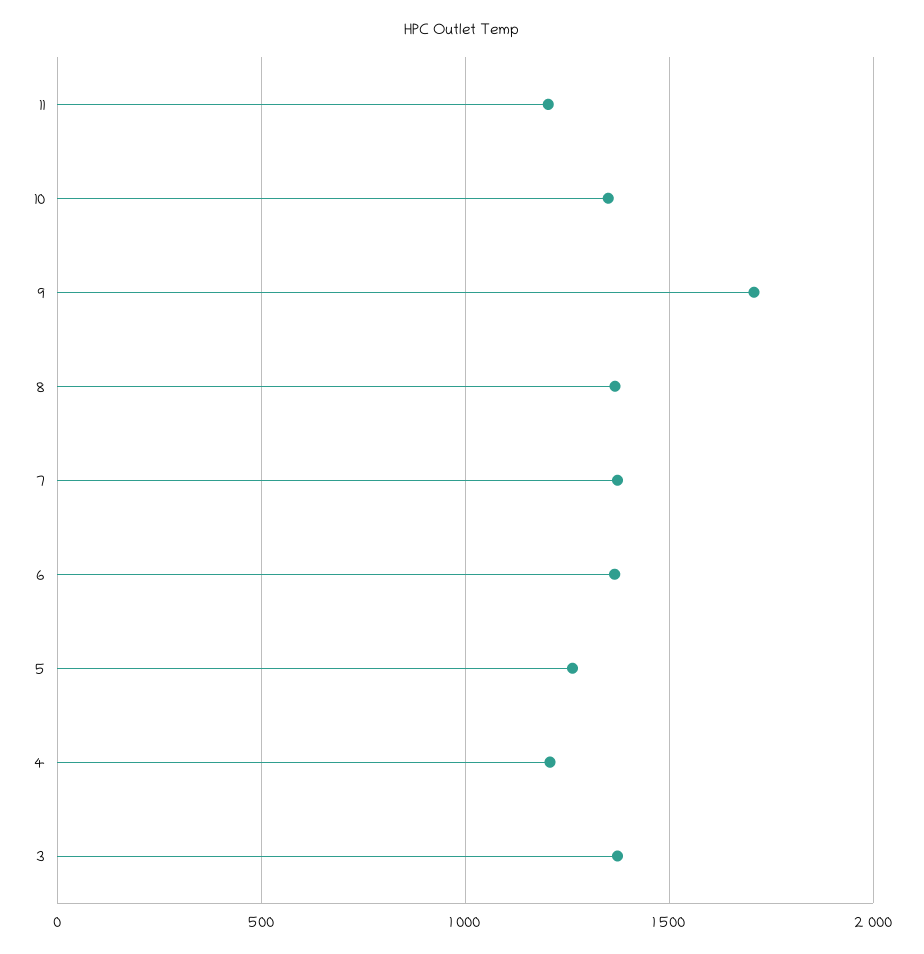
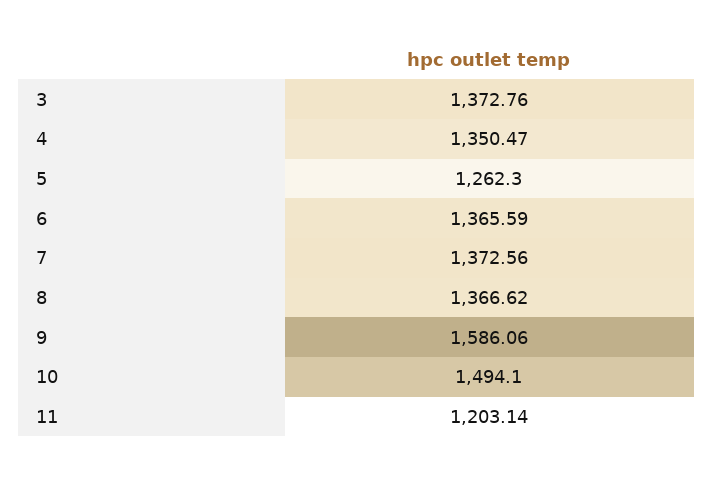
  {
    "11": 1203.14,
-   "10": 1350,
+   "10": 1494.1,
-   "9": 1700,
+   "9": 1586.06,
    "8": 1366.62,
    "7": 1372.56,
    "6": 1365.59,
    "5": 1262.3,
-   "4": 1200,
+   "4": 1350.47,
    "3": 1372.76
  }

